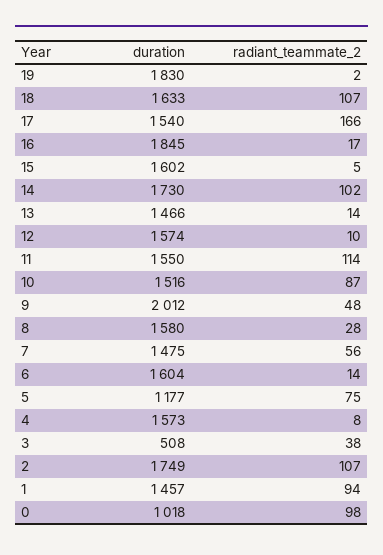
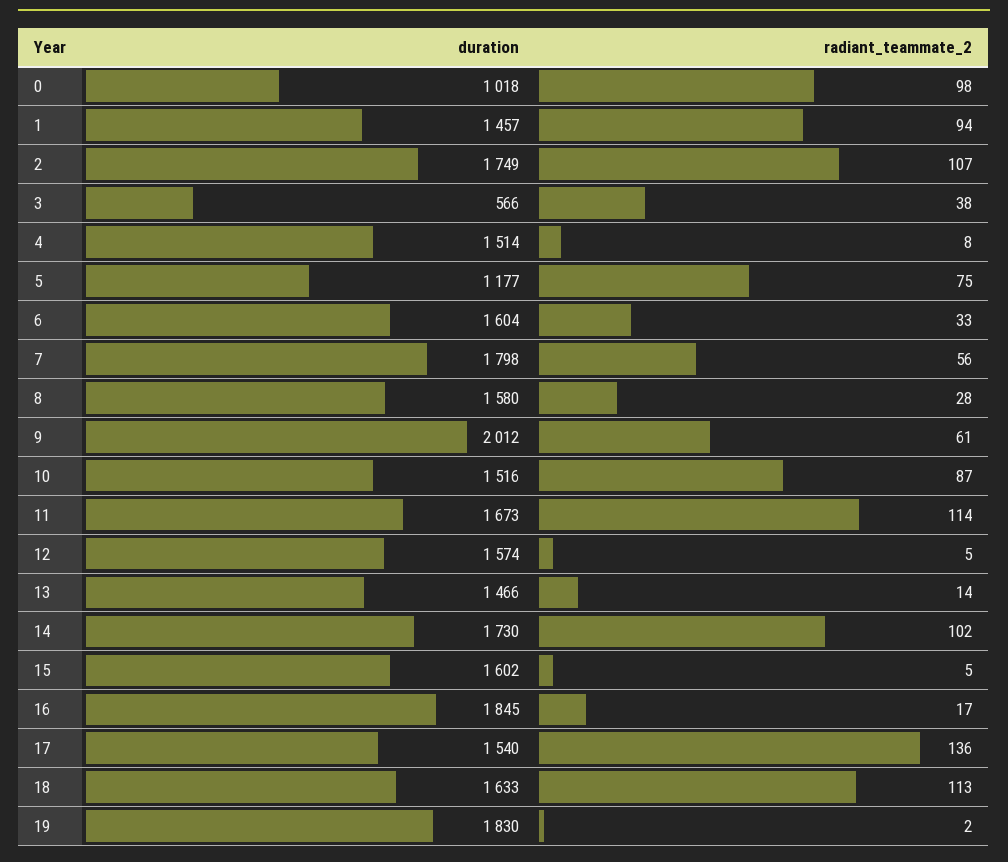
  {
    "duration": {
      "19": 1830,
      "18": 1633,
      "17": 1540,
      "16": 1845,
      "15": 1602,
      "14": 1730,
      "13": 1466,
      "12": 1574,
-     "11": 1550,
+     "11": 1673,
      "10": 1516,
      "9": 2012,
      "8": 1580,
-     "7": 1475,
+     "7": 1798,
      "6": 1604,
      "5": 1177,
-     "4": 1573,
+     "4": 1514,
-     "3": 508,
+     "3": 566,
      "2": 1749,
      "1": 1457,
      "0": 1018
    },
    "radiant_teammate_2": {
      "19": 2,
-     "18": 107,
+     "18": 113,
-     "17": 166,
+     "17": 136,
      "16": 17,
      "15": 5,
      "14": 102,
      "13": 14,
-     "12": 10,
+     "12": 5,
      "11": 114,
      "10": 87,
-     "9": 48,
+     "9": 61,
      "8": 28,
      "7": 56,
-     "6": 14,
+     "6": 33,
      "5": 75,
      "4": 8,
      "3": 38,
      "2": 107,
      "1": 94,
      "0": 98
    }
  }

